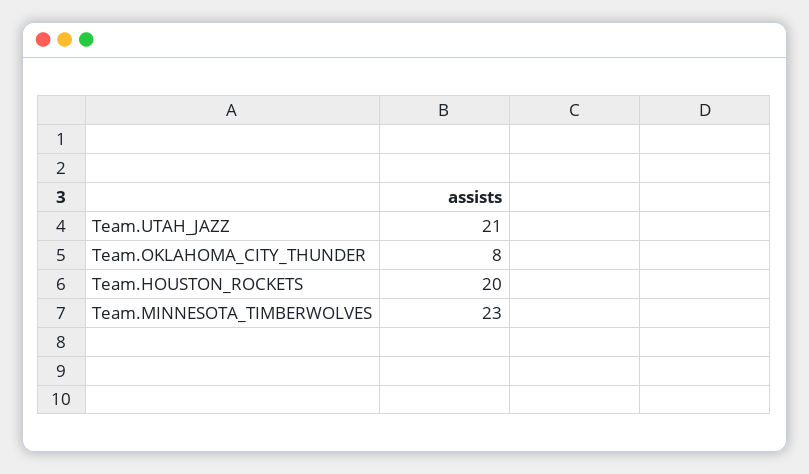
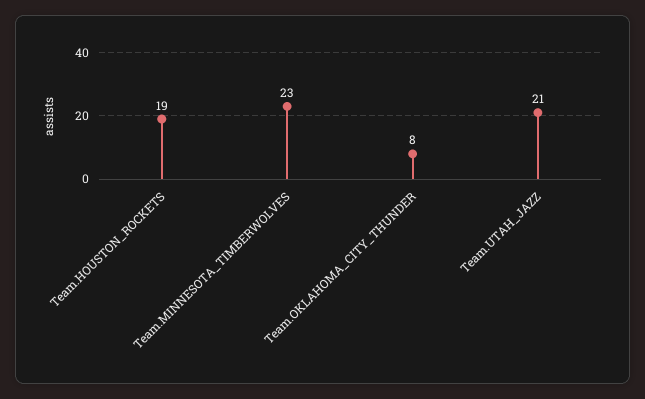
  {
    "Team.UTAH_JAZZ": 21,
    "Team.OKLAHOMA_CITY_THUNDER": 8,
-   "Team.HOUSTON_ROCKETS": 20,
+   "Team.HOUSTON_ROCKETS": 19,
    "Team.MINNESOTA_TIMBERWOLVES": 23
  }

